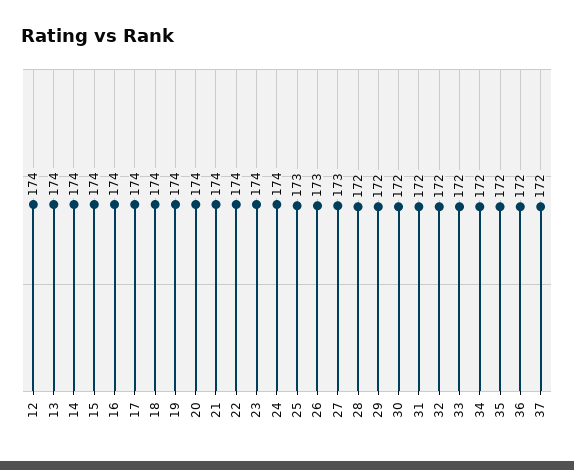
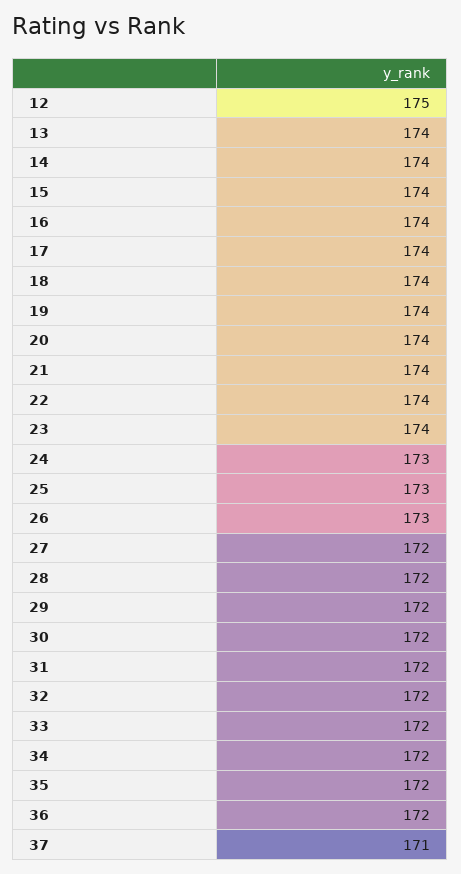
  {
-   "12": 174,
+   "12": 175,
    "13": 174,
    "14": 174,
    "15": 174,
    "16": 174,
    "17": 174,
    "18": 174,
    "19": 174,
    "20": 174,
    "21": 174,
    "22": 174,
    "23": 174,
-   "24": 174,
+   "24": 173,
    "25": 173,
    "26": 173,
-   "27": 173,
+   "27": 172,
    "28": 172,
    "29": 172,
    "30": 172,
    "31": 172,
    "32": 172,
    "33": 172,
    "34": 172,
    "35": 172,
    "36": 172,
-   "37": 172
+   "37": 171
  }

